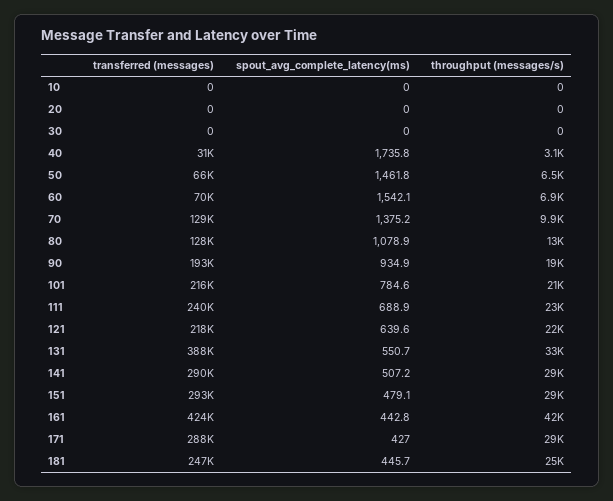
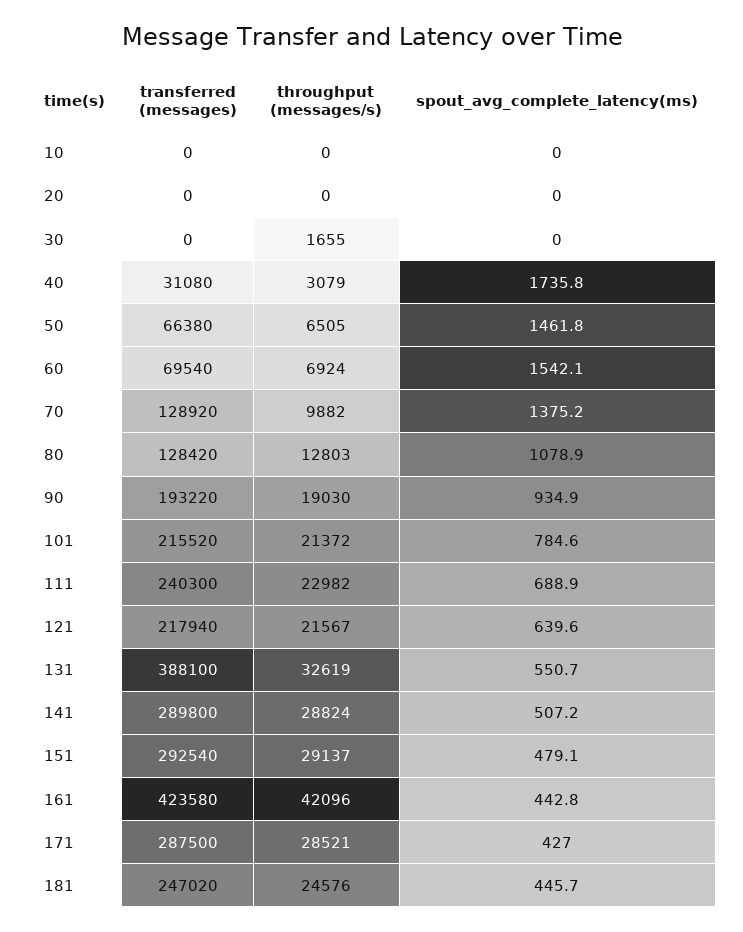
  {
    "transferred (messages)": {
      "10": 0,
      "20": 0,
      "30": 0,
      "40": 31080,
      "50": 66380,
      "60": 69540,
      "70": 128920,
      "80": 128420,
      "90": 193220,
      "101": 215520,
      "111": 240300,
      "121": 217940,
      "131": 388100,
      "141": 289800,
      "151": 292540,
      "161": 423580,
      "171": 287500,
      "181": 247020
    },
    "spout_avg_complete_latency(ms)": {
      "10": 0,
      "20": 0,
      "30": 0,
      "40": 1735.8,
      "50": 1461.8,
      "60": 1542.1,
      "70": 1375.2,
      "80": 1078.9,
      "90": 934.9,
      "101": 784.6,
      "111": 688.9,
      "121": 639.6,
      "131": 550.7,
      "141": 507.2,
      "151": 479.1,
      "161": 442.8,
      "171": 427,
      "181": 445.7
    },
    "throughput (messages/s)": {
      "10": 0,
      "20": 0,
-     "30": 0,
+     "30": 1655,
      "40": 3079,
      "50": 6505,
      "60": 6924,
      "70": 9882,
      "80": 12803,
      "90": 19030,
      "101": 21372,
      "111": 22982,
      "121": 21567,
      "131": 32619,
      "141": 28824,
      "151": 29137,
      "161": 42096,
      "171": 28521,
      "181": 24576
    }
  }

